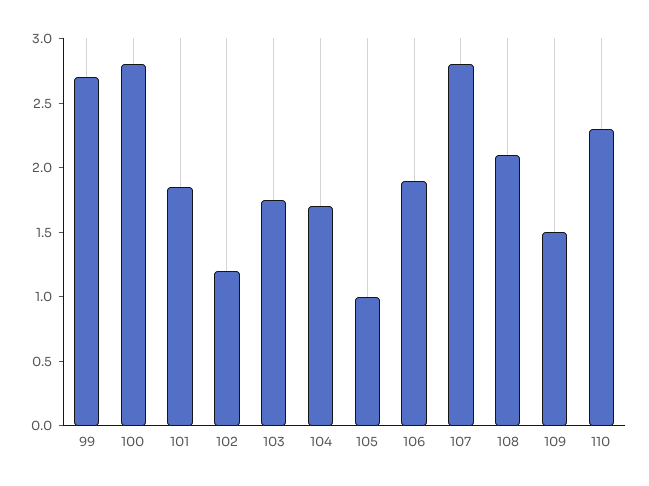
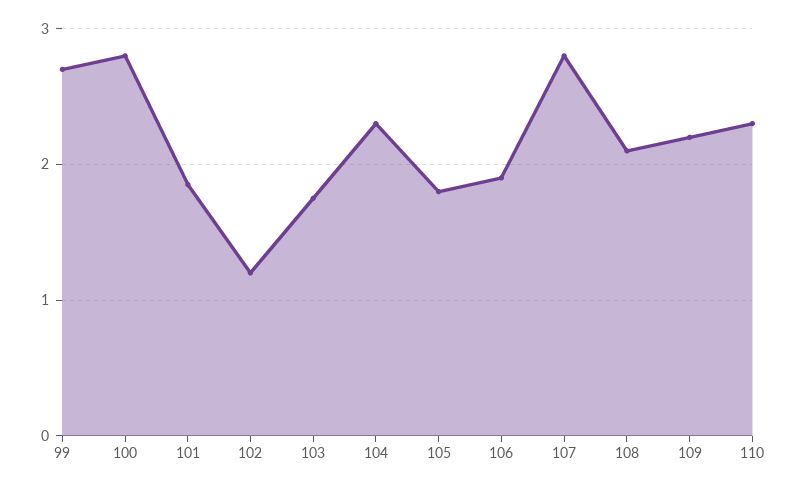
  {
    "99": 2.7,
    "100": 2.8,
    "101": 1.9,
    "102": 1.2,
    "103": 1.8,
-   "104": 1.7,
+   "104": 2.3,
-   "105": 1,
+   "105": 1.8,
    "106": 1.9,
    "107": 2.8,
    "108": 2.1,
-   "109": 1.5,
+   "109": 2.2,
    "110": 2.3
  }

